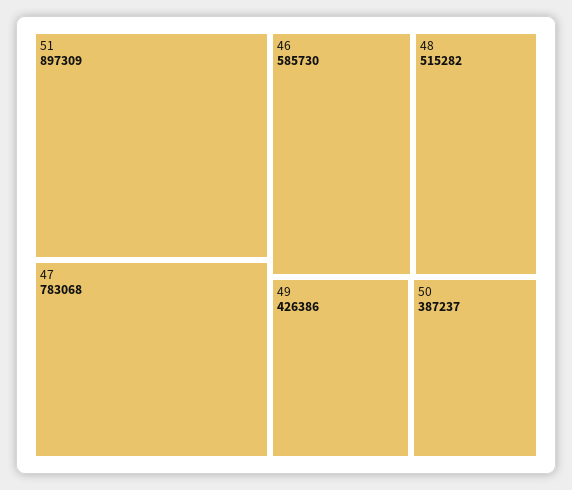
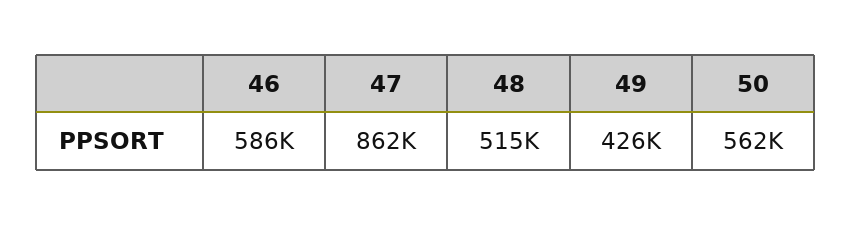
  {
-   "51": 897309,
-   "47": 783068,
+   "47": 862000,
    "46": 585730,
    "48": 515282,
    "49": 426386,
-   "50": 387237
+   "50": 562000
  }

